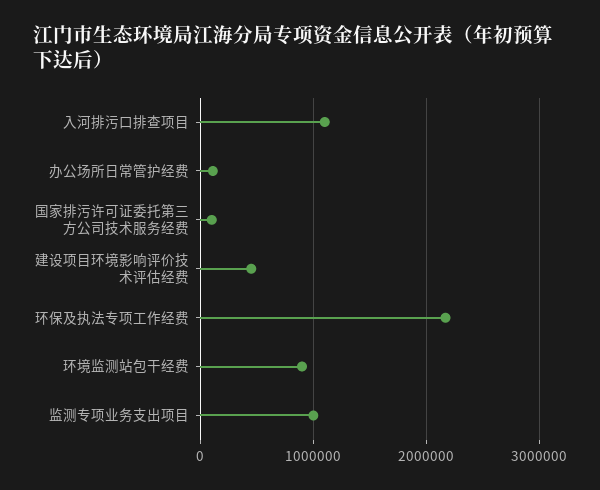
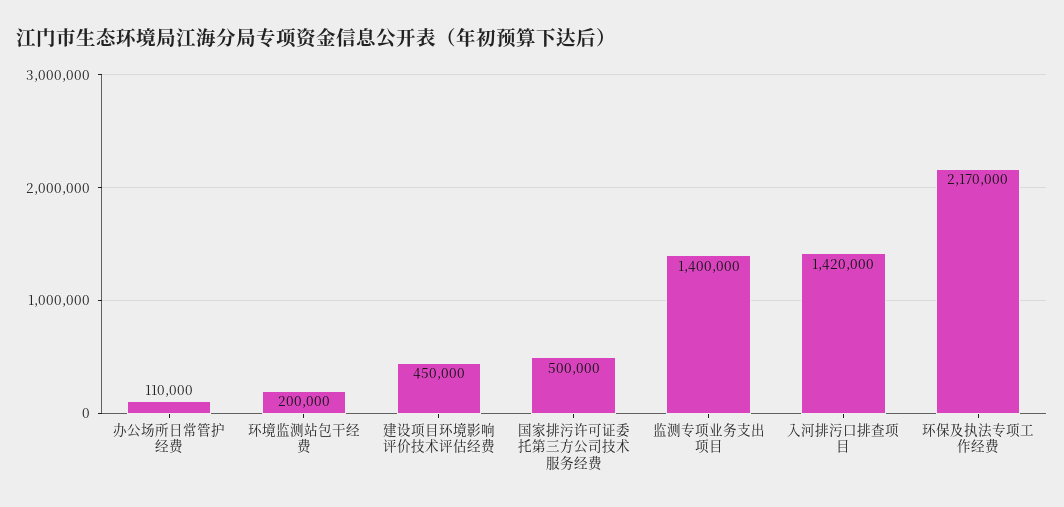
  {
-   "入河排污口排查项目": 1100000,
+   "入河排污口排查项目": 1420000,
    "办公场所日常管护经费": 110000,
-   "国家排污许可证委托第三方公司技术服务经费": 100000,
+   "国家排污许可证委托第三方公司技术服务经费": 500000,
    "建设项目环境影响评价技术评估经费": 450000,
    "环保及执法专项工作经费": 2170000,
-   "环境监测站包干经费": 900000,
+   "环境监测站包干经费": 200000,
-   "监测专项业务支出项目": 1000000
+   "监测专项业务支出项目": 1400000
  }

